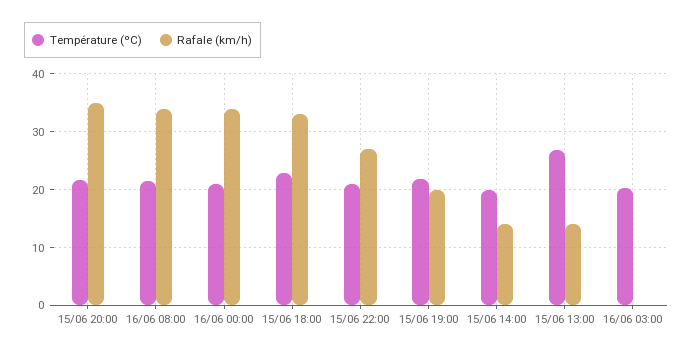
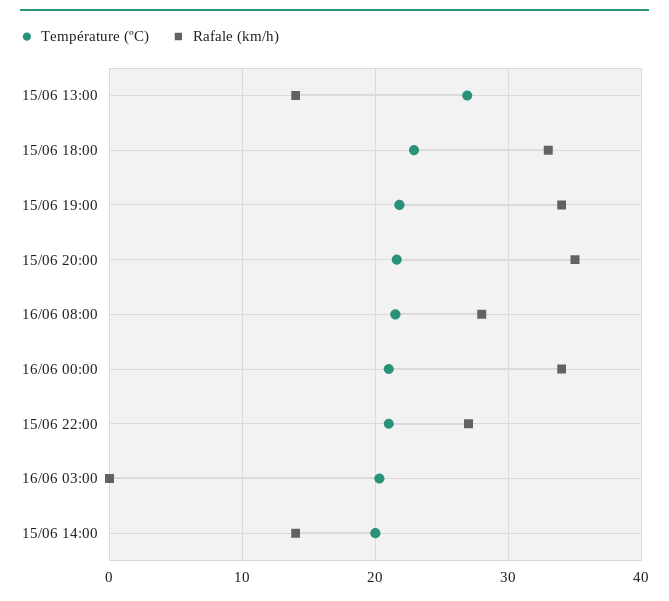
  {
    "Température (ºC)": {
      "15/06 20:00": 22,
      "16/06 08:00": 22,
      "16/06 00:00": 21,
      "15/06 18:00": 23,
      "15/06 22:00": 21,
      "15/06 19:00": 22,
      "15/06 14:00": 20,
      "15/06 13:00": 27,
      "16/06 03:00": 20
    },
    "Rafale (km/h)": {
      "15/06 20:00": 35,
-     "16/06 08:00": 34,
+     "16/06 08:00": 28,
      "16/06 00:00": 34,
      "15/06 18:00": 33,
      "15/06 22:00": 27,
-     "15/06 19:00": 20,
+     "15/06 19:00": 34,
      "15/06 14:00": 14,
      "15/06 13:00": 14,
      "16/06 03:00": 0
    }
  }

